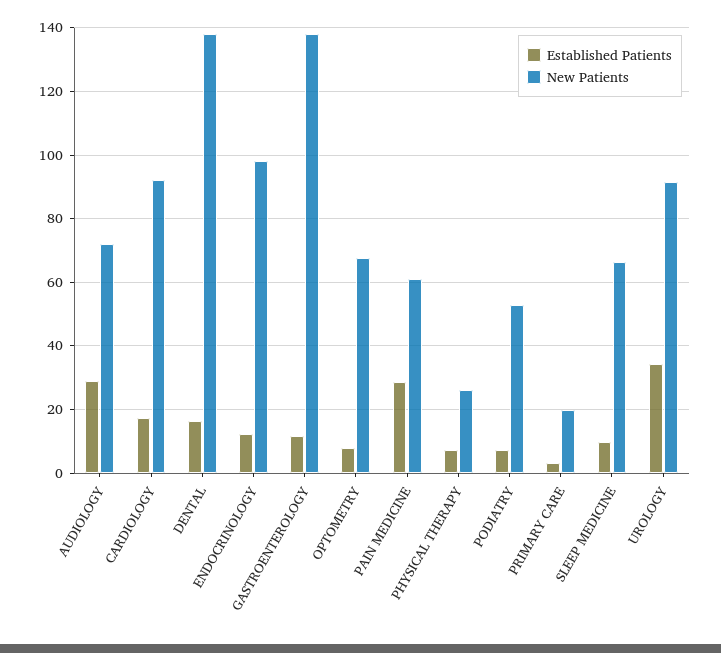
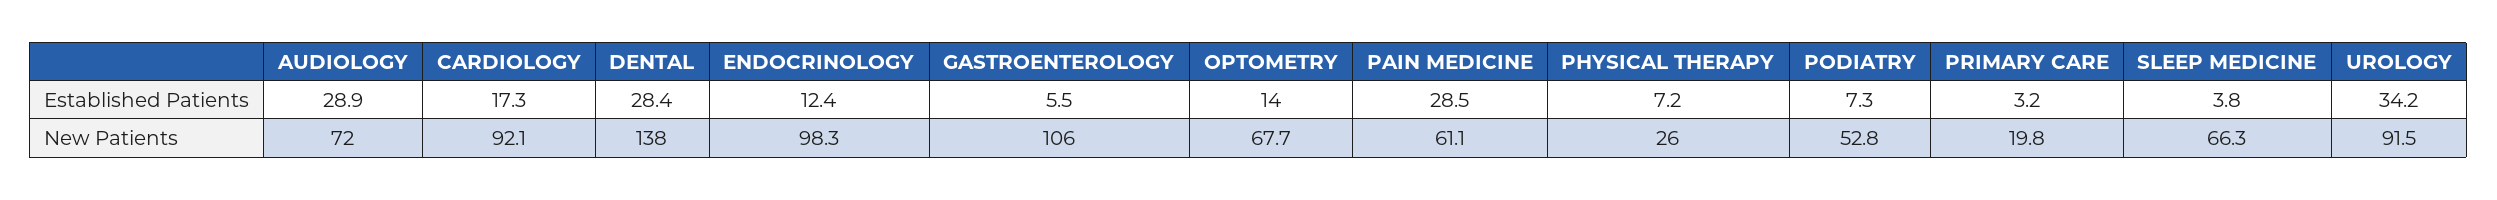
  {
    "Established Patients": {
      "AUDIOLOGY": 28.9,
      "CARDIOLOGY": 17.3,
-     "DENTAL": 16,
+     "DENTAL": 28.4,
      "ENDOCRINOLOGY": 12.4,
-     "GASTROENTEROLOGY": 12,
+     "GASTROENTEROLOGY": 5.5,
-     "OPTOMETRY": 8,
+     "OPTOMETRY": 14,
      "PAIN MEDICINE": 28.5,
      "PHYSICAL THERAPY": 7.2,
      "PODIATRY": 7.3,
      "PRIMARY CARE": 3.2,
-     "SLEEP MEDICINE": 10,
+     "SLEEP MEDICINE": 3.8,
      "UROLOGY": 34.2
    },
    "New Patients": {
      "AUDIOLOGY": 72,
      "CARDIOLOGY": 92.1,
      "DENTAL": 138,
      "ENDOCRINOLOGY": 98.3,
-     "GASTROENTEROLOGY": 138,
+     "GASTROENTEROLOGY": 106,
      "OPTOMETRY": 67.7,
      "PAIN MEDICINE": 61.1,
      "PHYSICAL THERAPY": 26,
      "PODIATRY": 52.8,
      "PRIMARY CARE": 19.8,
      "SLEEP MEDICINE": 66.3,
      "UROLOGY": 91.5
    }
  }

